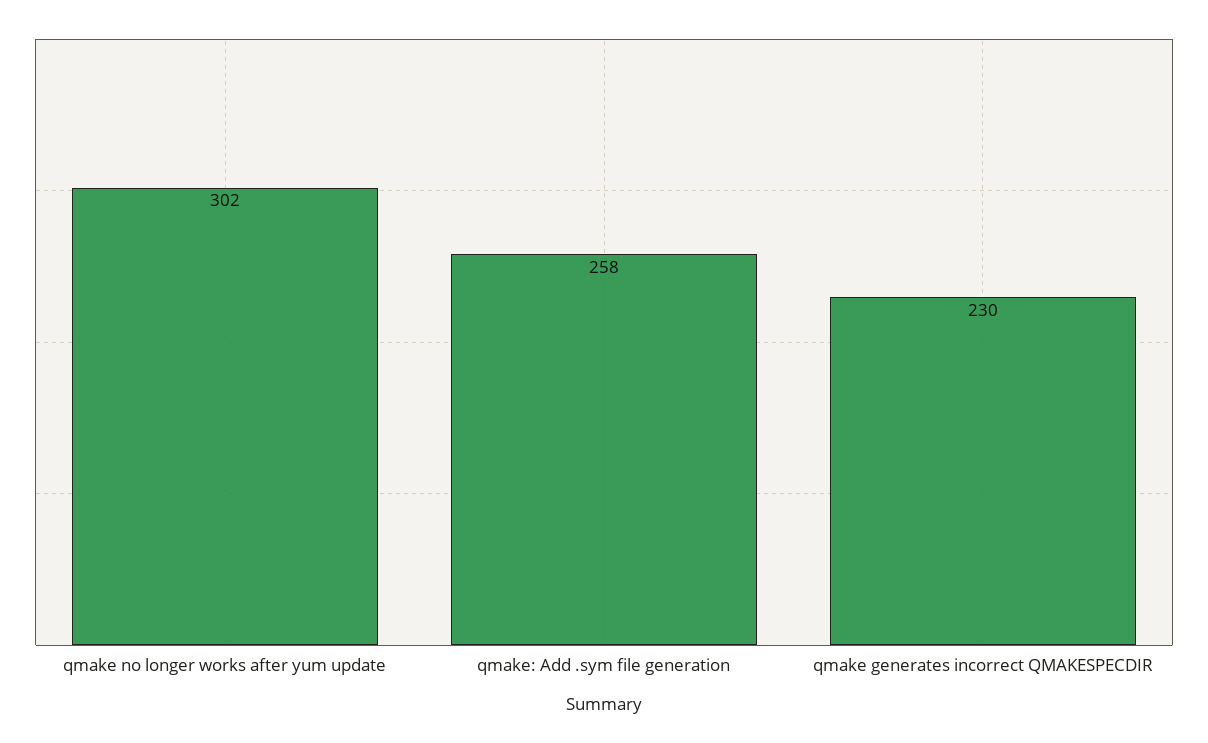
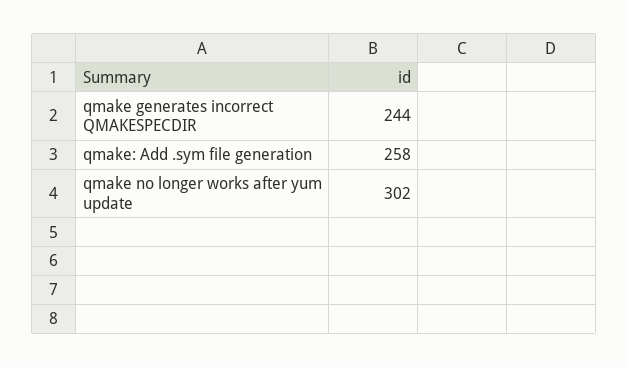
  {
    "qmake no longer works after yum update": 302,
    "qmake: Add .sym file generation": 258,
-   "qmake generates incorrect QMAKESPECDIR": 230
+   "qmake generates incorrect QMAKESPECDIR": 244
  }

